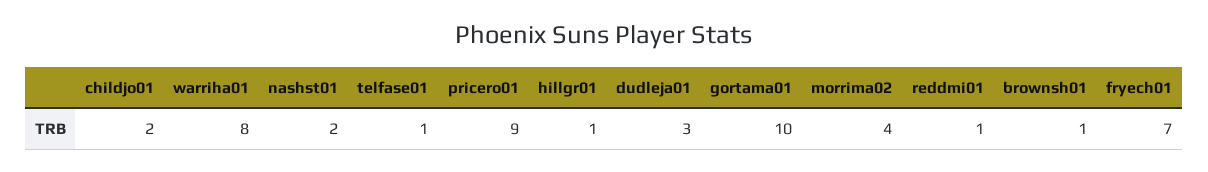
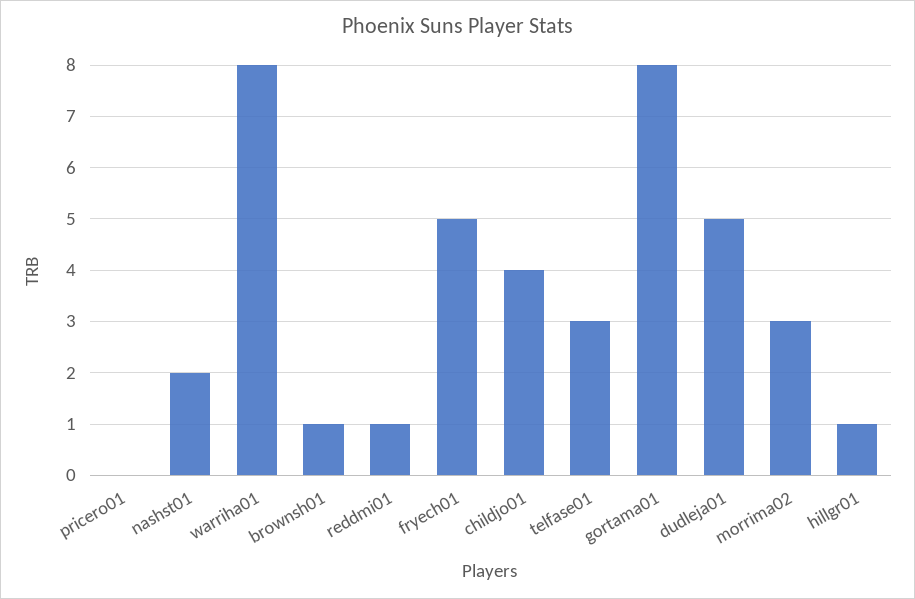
  {
-   "childjo01": 2,
+   "childjo01": 4,
    "warriha01": 8,
    "nashst01": 2,
-   "telfase01": 1,
+   "telfase01": 3,
-   "pricero01": 9,
+   "pricero01": 0,
    "hillgr01": 1,
-   "dudleja01": 3,
+   "dudleja01": 5,
-   "gortama01": 10,
+   "gortama01": 8,
-   "morrima02": 4,
+   "morrima02": 3,
    "reddmi01": 1,
    "brownsh01": 1,
-   "fryech01": 7
+   "fryech01": 5
  }

